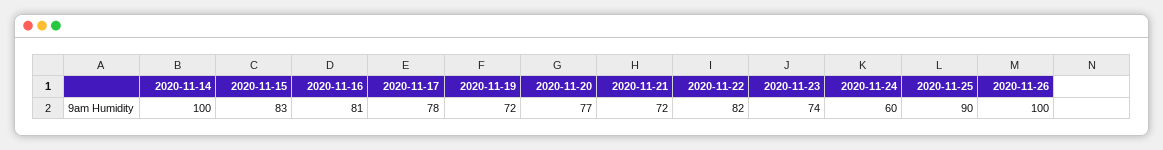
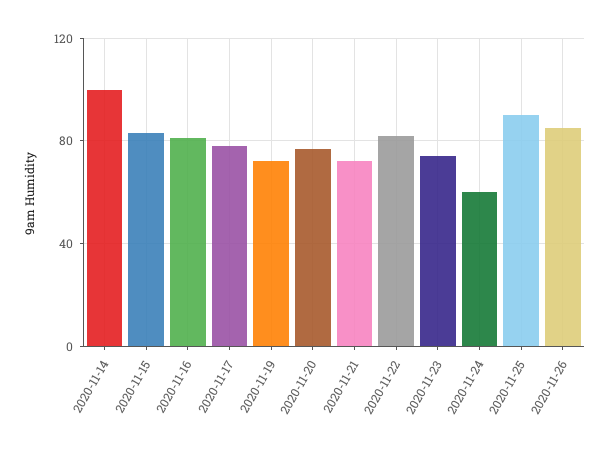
  {
    "2020-11-14": 100,
    "2020-11-15": 83,
    "2020-11-16": 81,
    "2020-11-17": 78,
    "2020-11-19": 72,
    "2020-11-20": 77,
    "2020-11-21": 72,
    "2020-11-22": 82,
    "2020-11-23": 74,
    "2020-11-24": 60,
    "2020-11-25": 90,
-   "2020-11-26": 100
+   "2020-11-26": 85
  }

